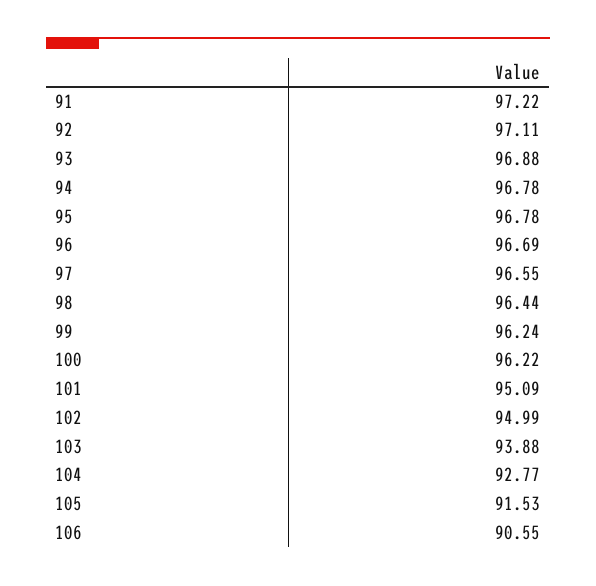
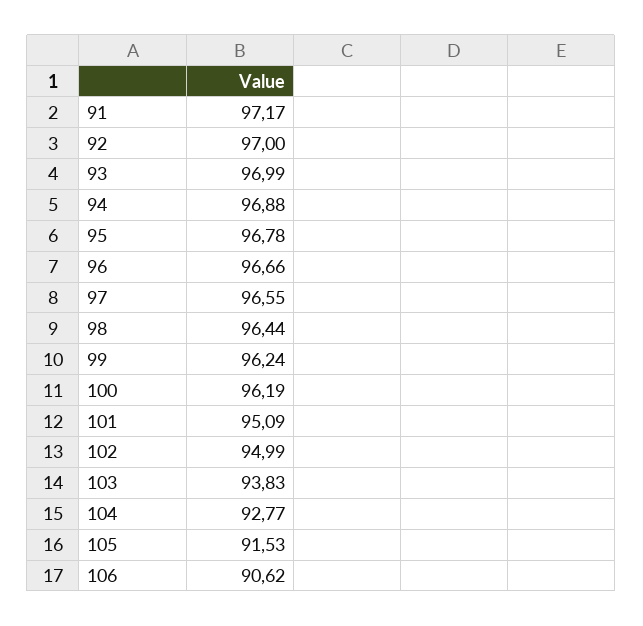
  {
-   "91": 97.22,
+   "91": 97.17,
-   "92": 97.11,
+   "92": 97,
-   "93": 96.88,
+   "93": 96.99,
-   "94": 96.78,
+   "94": 96.88,
    "95": 96.78,
-   "96": 96.69,
+   "96": 96.66,
    "97": 96.55,
    "98": 96.44,
    "99": 96.24,
-   "100": 96.22,
+   "100": 96.19,
    "101": 95.09,
    "102": 94.99,
-   "103": 93.88,
+   "103": 93.83,
    "104": 92.77,
    "105": 91.53,
-   "106": 90.55
+   "106": 90.62
  }

